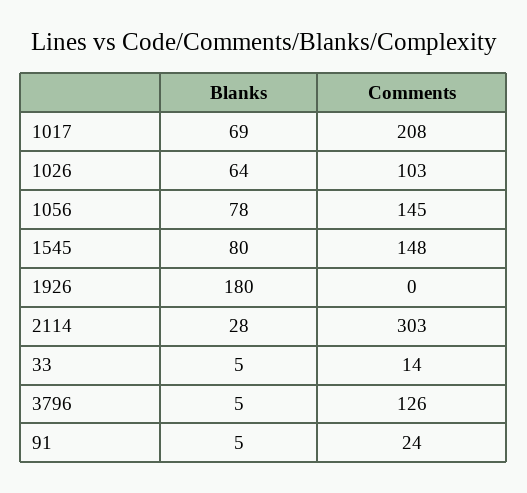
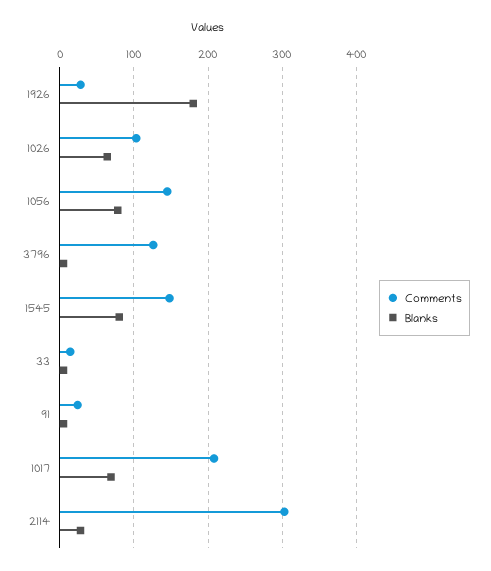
  {
    "Blanks": {
      "1017": 69,
      "1026": 64,
      "1056": 78,
      "1545": 80,
      "1926": 180,
      "2114": 28,
      "33": 5,
      "3796": 5,
      "91": 5
    },
    "Comments": {
      "1017": 208,
      "1026": 103,
      "1056": 145,
      "1545": 148,
-     "1926": 0,
+     "1926": 30,
      "2114": 303,
      "33": 14,
      "3796": 126,
      "91": 24
    }
  }

